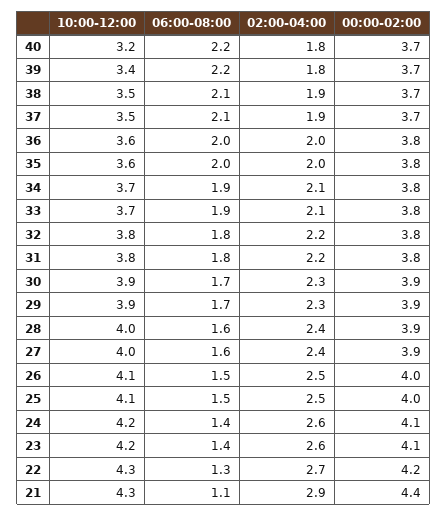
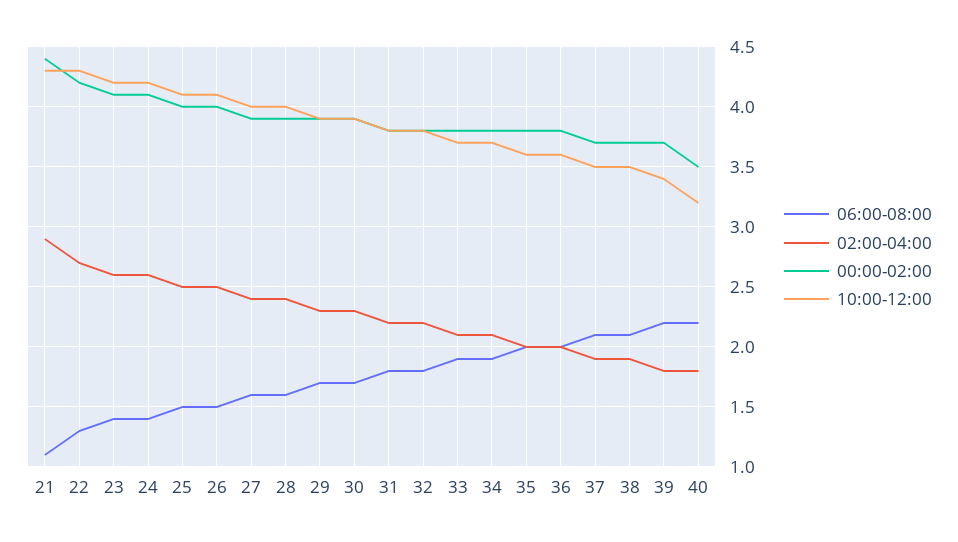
  {
    "10:00-12:00": {
      "40": 3.2,
      "39": 3.4,
      "38": 3.5,
      "37": 3.5,
      "36": 3.6,
      "35": 3.6,
      "34": 3.7,
      "33": 3.7,
      "32": 3.8,
      "31": 3.8,
      "30": 3.9,
      "29": 3.9,
      "28": 4,
      "27": 4,
      "26": 4.1,
      "25": 4.1,
      "24": 4.2,
      "23": 4.2,
      "22": 4.3,
      "21": 4.3
    },
    "06:00-08:00": {
      "40": 2.2,
      "39": 2.2,
      "38": 2.1,
      "37": 2.1,
      "36": 2,
      "35": 2,
      "34": 1.9,
      "33": 1.9,
      "32": 1.8,
      "31": 1.8,
      "30": 1.7,
      "29": 1.7,
      "28": 1.6,
      "27": 1.6,
      "26": 1.5,
      "25": 1.5,
      "24": 1.4,
      "23": 1.4,
      "22": 1.3,
      "21": 1.1
    },
    "02:00-04:00": {
      "40": 1.8,
      "39": 1.8,
      "38": 1.9,
      "37": 1.9,
      "36": 2,
      "35": 2,
      "34": 2.1,
      "33": 2.1,
      "32": 2.2,
      "31": 2.2,
      "30": 2.3,
      "29": 2.3,
      "28": 2.4,
      "27": 2.4,
      "26": 2.5,
      "25": 2.5,
      "24": 2.6,
      "23": 2.6,
      "22": 2.7,
      "21": 2.9
    },
    "00:00-02:00": {
-     "40": 3.7,
+     "40": 3.5,
      "39": 3.7,
      "38": 3.7,
      "37": 3.7,
      "36": 3.8,
      "35": 3.8,
      "34": 3.8,
      "33": 3.8,
      "32": 3.8,
      "31": 3.8,
      "30": 3.9,
      "29": 3.9,
      "28": 3.9,
      "27": 3.9,
      "26": 4,
      "25": 4,
      "24": 4.1,
      "23": 4.1,
      "22": 4.2,
      "21": 4.4
    }
  }

